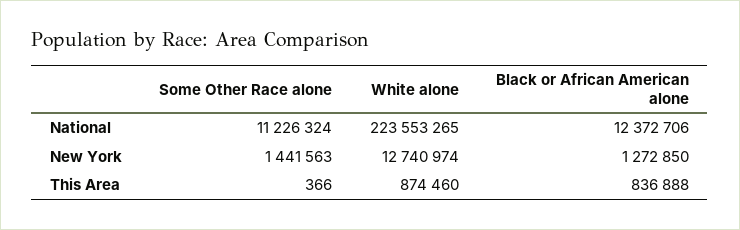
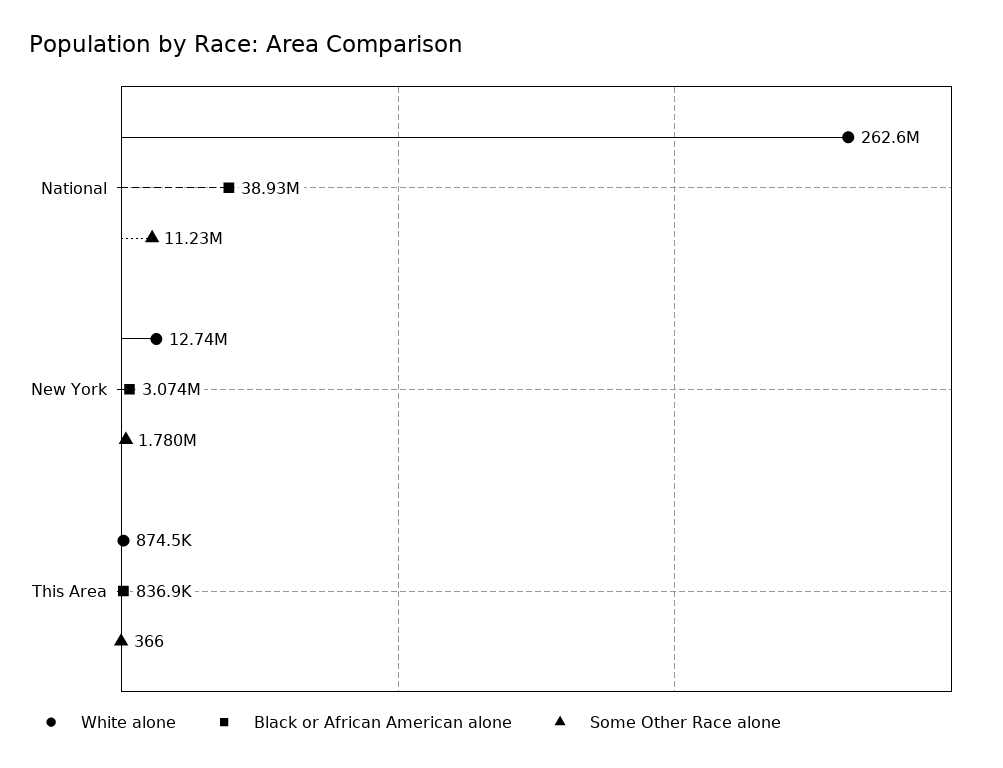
  {
    "Some Other Race alone": {
      "National": 11226324,
-     "New York": 1441563,
+     "New York": 1780000,
      "This Area": 366
    },
    "White alone": {
-     "National": 223553265,
+     "National": 262600000,
      "New York": 12740974,
      "This Area": 874460
    },
    "Black or African American alone": {
-     "National": 12372706,
+     "National": 38930000,
-     "New York": 1272850,
+     "New York": 3074000,
      "This Area": 836888
    }
  }

